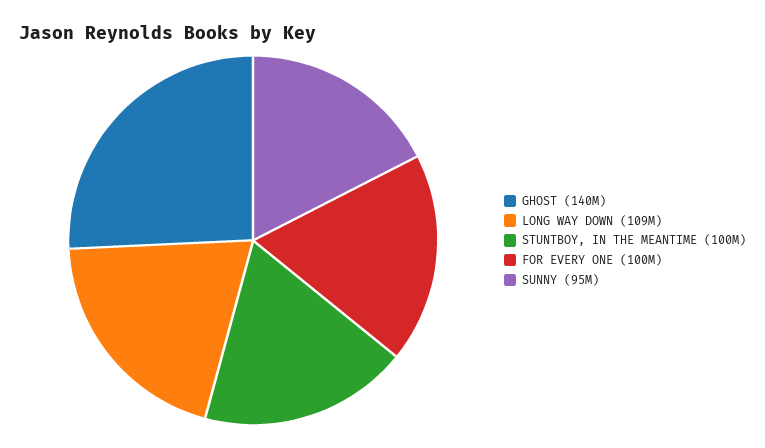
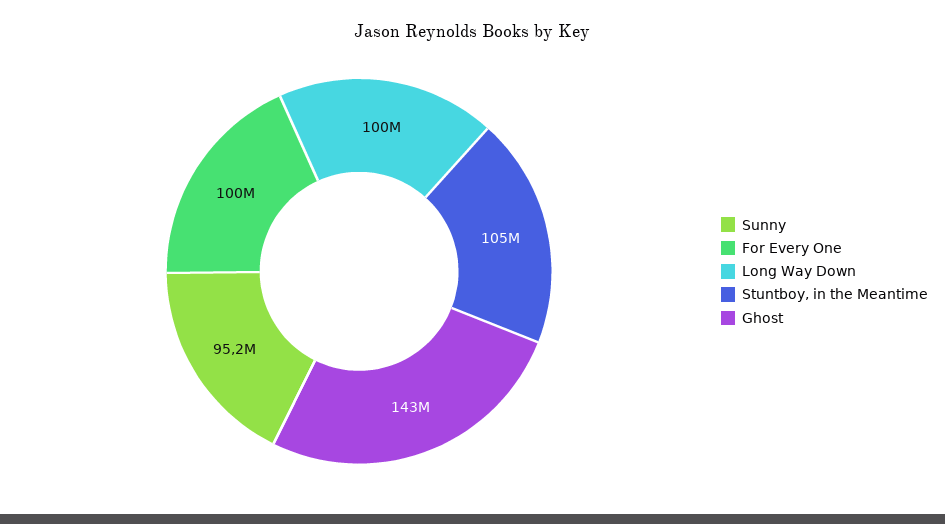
  {
-   "GHOST": 140000000,
+   "GHOST": 143000000,
-   "LONG WAY DOWN": 109000000,
+   "LONG WAY DOWN": 100000000,
-   "STUNTBOY, IN THE MEANTIME": 100000000,
+   "STUNTBOY, IN THE MEANTIME": 105000000,
    "FOR EVERY ONE": 100000000,
    "SUNNY": 95200000
  }

